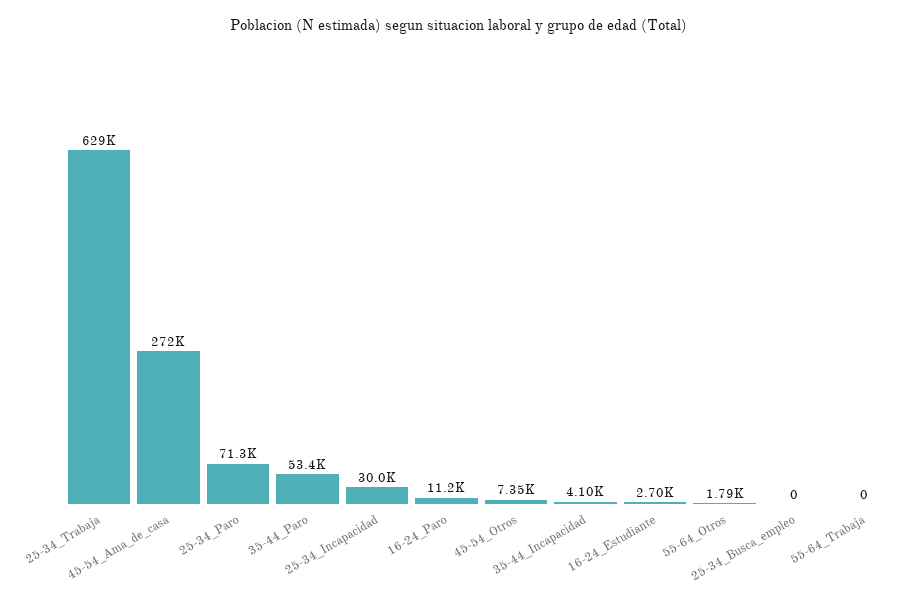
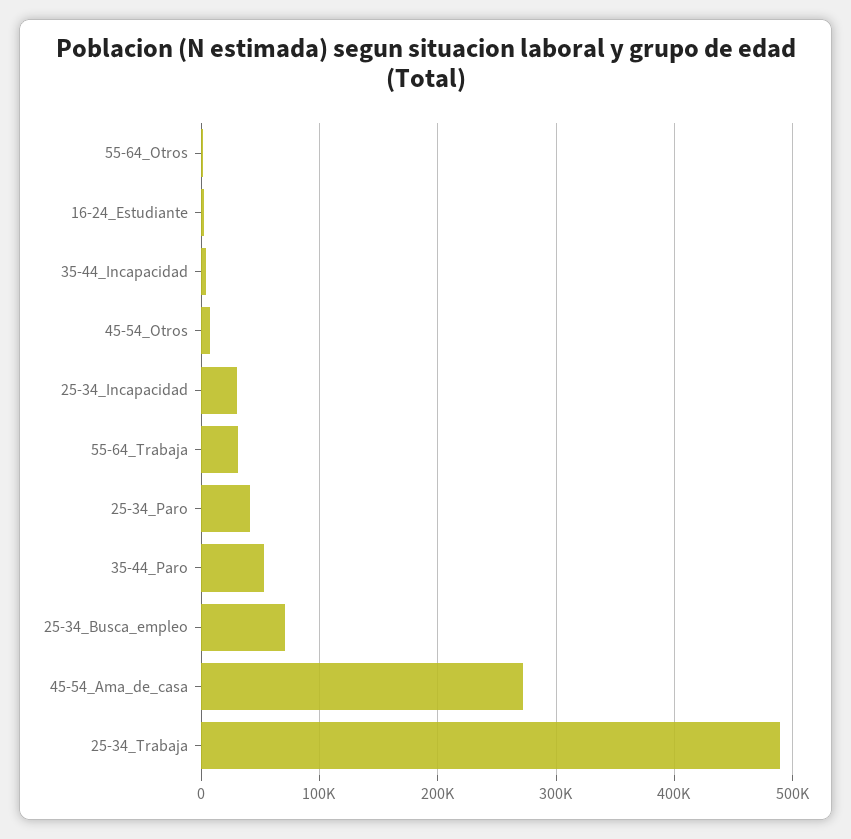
  {
-   "25-34_Trabaja": 629000,
+   "25-34_Trabaja": 490000,
    "45-54_Ama_de_casa": 272000,
-   "25-34_Paro": 71300,
+   "25-34_Paro": 40000,
    "35-44_Paro": 53400,
    "25-34_Incapacidad": 30000,
-   "16-24_Paro": 11200,
    "45-54_Otros": 7350,
    "35-44_Incapacidad": 4100,
    "16-24_Estudiante": 2700,
    "55-64_Otros": 1790,
-   "25-34_Busca_empleo": 0,
+   "25-34_Busca_empleo": 70000,
-   "55-64_Trabaja": 0
+   "55-64_Trabaja": 30000
  }

